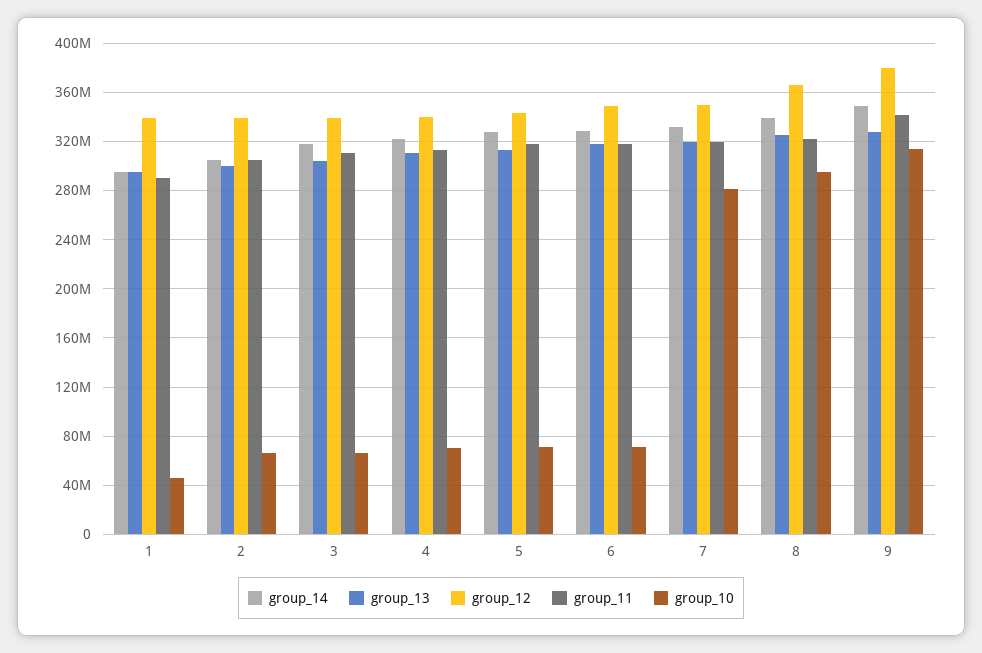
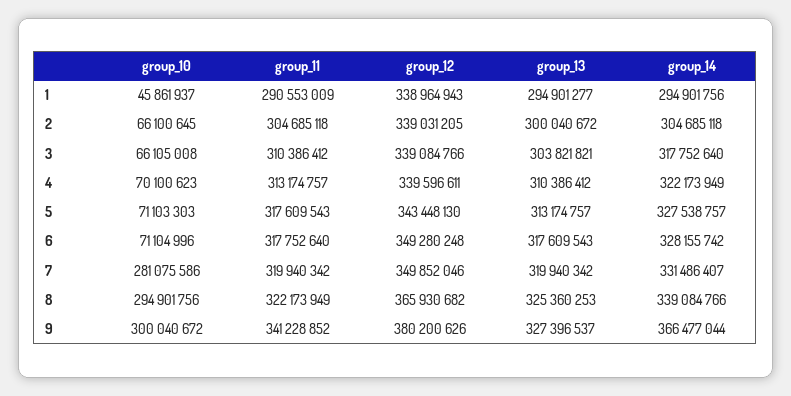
  {
    "group_14": {
      "1": 294901756,
      "2": 304685118,
      "3": 317752640,
      "4": 322173949,
      "5": 327538757,
      "6": 328155742,
      "7": 331486407,
      "8": 339084766,
-     "9": 350000000
+     "9": 366477044
    },
    "group_13": {
      "1": 294901277,
      "2": 300040672,
      "3": 303821821,
      "4": 310386412,
      "5": 313174757,
      "6": 317609543,
      "7": 319940342,
      "8": 325360253,
      "9": 327396537
    },
    "group_12": {
      "1": 338964943,
      "2": 339031205,
      "3": 339084766,
      "4": 339596611,
      "5": 343448130,
      "6": 349280248,
      "7": 349852046,
      "8": 365930682,
      "9": 380200626
    },
    "group_11": {
      "1": 290553009,
      "2": 304685118,
      "3": 310386412,
      "4": 313174757,
      "5": 317609543,
      "6": 317752640,
      "7": 319940342,
      "8": 322173949,
      "9": 341228852
    },
    "group_10": {
      "1": 45861937,
      "2": 66100645,
      "3": 66105008,
      "4": 70100623,
      "5": 71103303,
      "6": 71104996,
      "7": 281075586,
      "8": 294901756,
-     "9": 315000000
+     "9": 300040672
    }
  }

